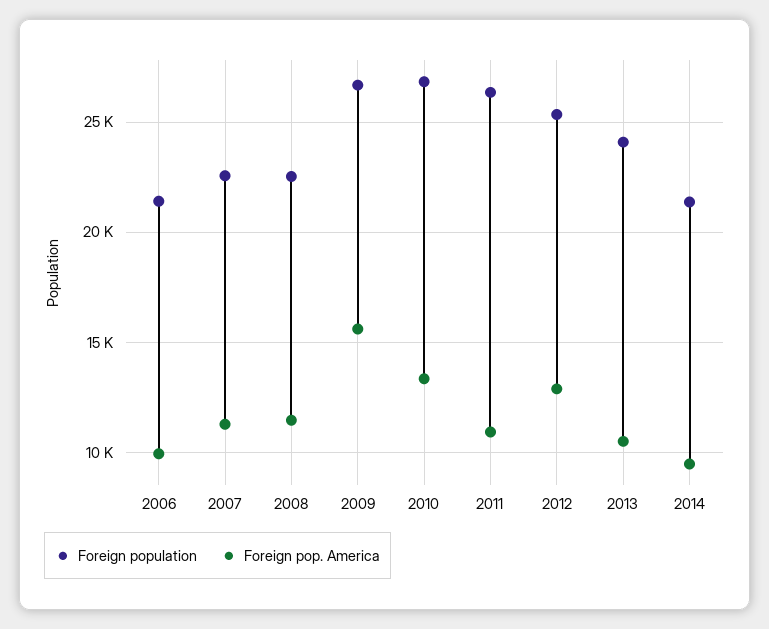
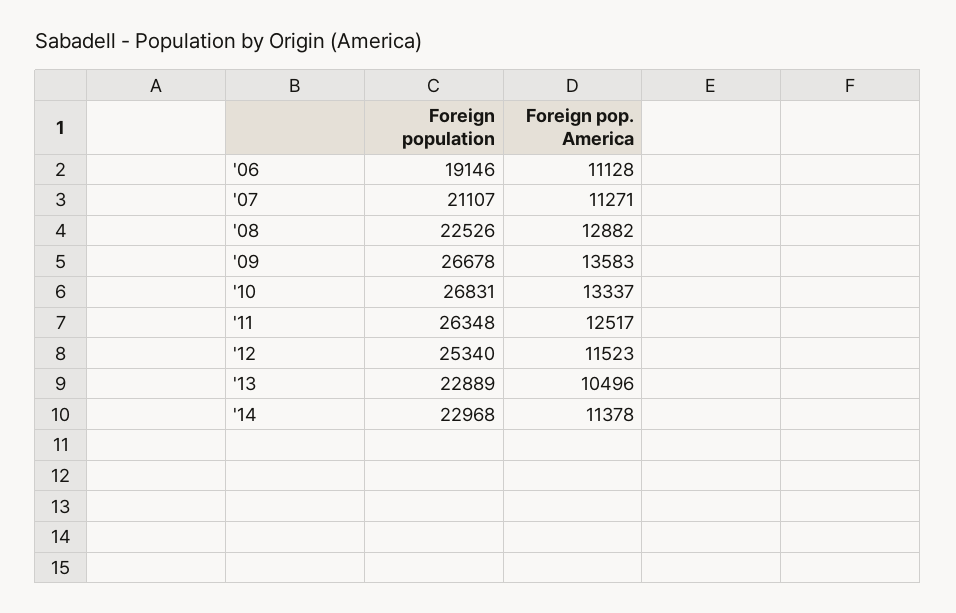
  {
    "Foreign population": {
-     "2006": 21500,
+     "2006": 19146,
-     "2007": 22500,
+     "2007": 21107,
      "2008": 22526,
      "2009": 26678,
      "2010": 26831,
      "2011": 26348,
      "2012": 25340,
-     "2013": 24000,
+     "2013": 22889,
-     "2014": 21500
+     "2014": 22968
    },
    "Foreign pop. America": {
-     "2006": 10000,
+     "2006": 11128,
      "2007": 11271,
-     "2008": 11500,
+     "2008": 12882,
-     "2009": 15500,
+     "2009": 13583,
      "2010": 13337,
-     "2011": 11000,
+     "2011": 12517,
-     "2012": 13000,
+     "2012": 11523,
      "2013": 10496,
-     "2014": 9500
+     "2014": 11378
    }
  }

